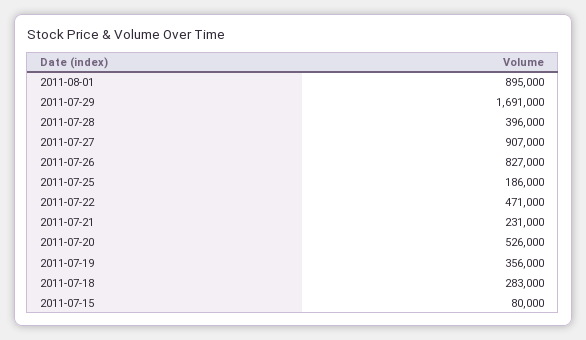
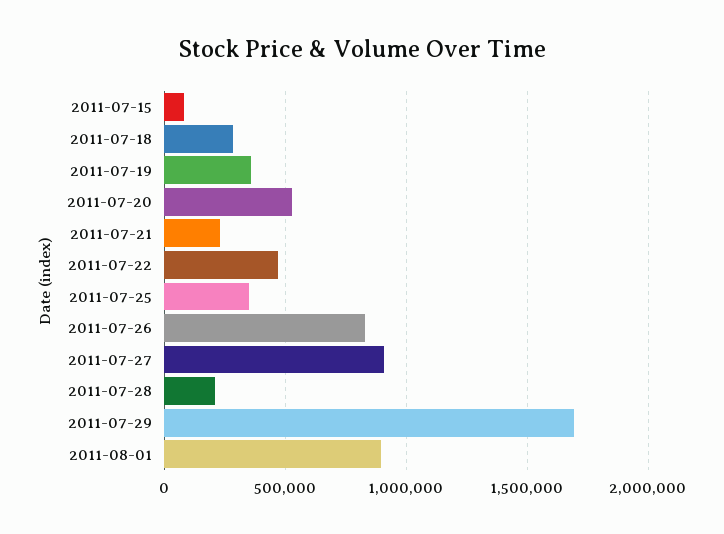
  {
    "2011-08-01": 895000,
    "2011-07-29": 1691000,
-   "2011-07-28": 396000,
+   "2011-07-28": 200000,
    "2011-07-27": 907000,
    "2011-07-26": 827000,
-   "2011-07-25": 186000,
+   "2011-07-25": 350000,
    "2011-07-22": 471000,
    "2011-07-21": 231000,
    "2011-07-20": 526000,
    "2011-07-19": 356000,
    "2011-07-18": 283000,
    "2011-07-15": 80000
  }

